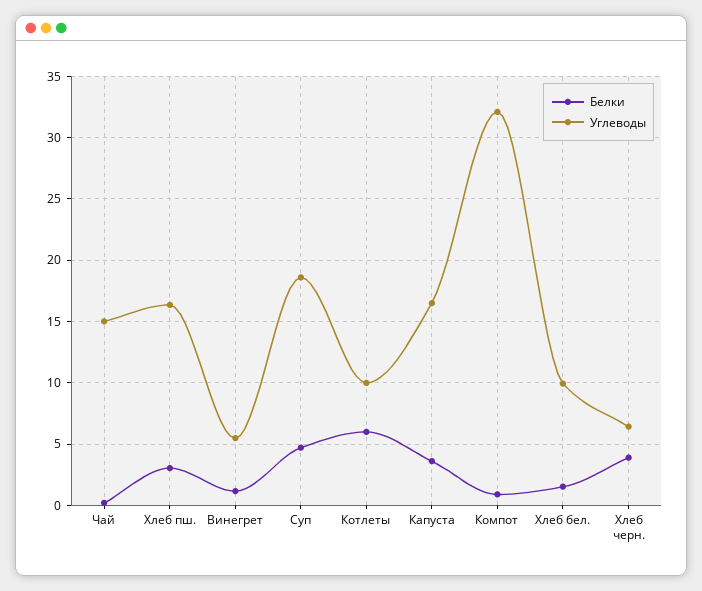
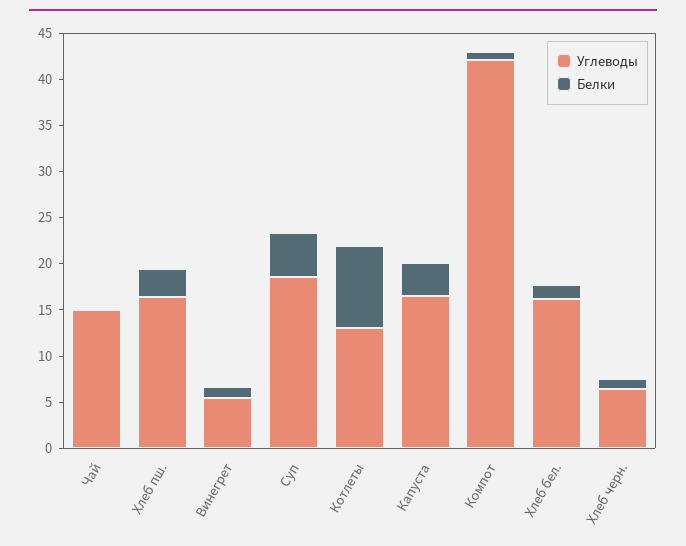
  {
    "Белки": {
      "Чай": 0,
      "Хлеб пш.": 3,
      "Винегрет": 1,
      "Суп": 4.5,
-     "Котлеты": 6,
+     "Котлеты": 9,
      "Капуста": 3.5,
      "Компот": 1,
      "Хлеб бел.": 1.5,
-     "Хлеб черн.": 4
+     "Хлеб черн.": 1
    },
    "Углеводы": {
      "Чай": 15,
      "Хлеб пш.": 16.5,
      "Винегрет": 5.5,
      "Суп": 18.5,
-     "Котлеты": 10,
+     "Котлеты": 13,
      "Капуста": 16.5,
-     "Компот": 32,
+     "Компот": 42,
-     "Хлеб бел.": 10,
+     "Хлеб бел.": 16,
      "Хлеб черн.": 6.5
    }
  }

